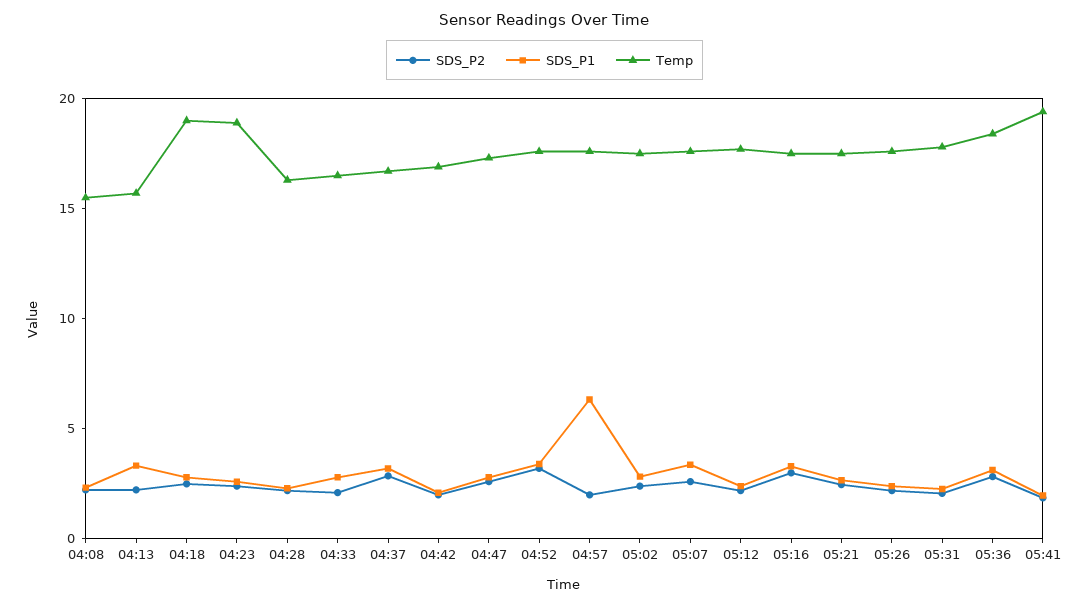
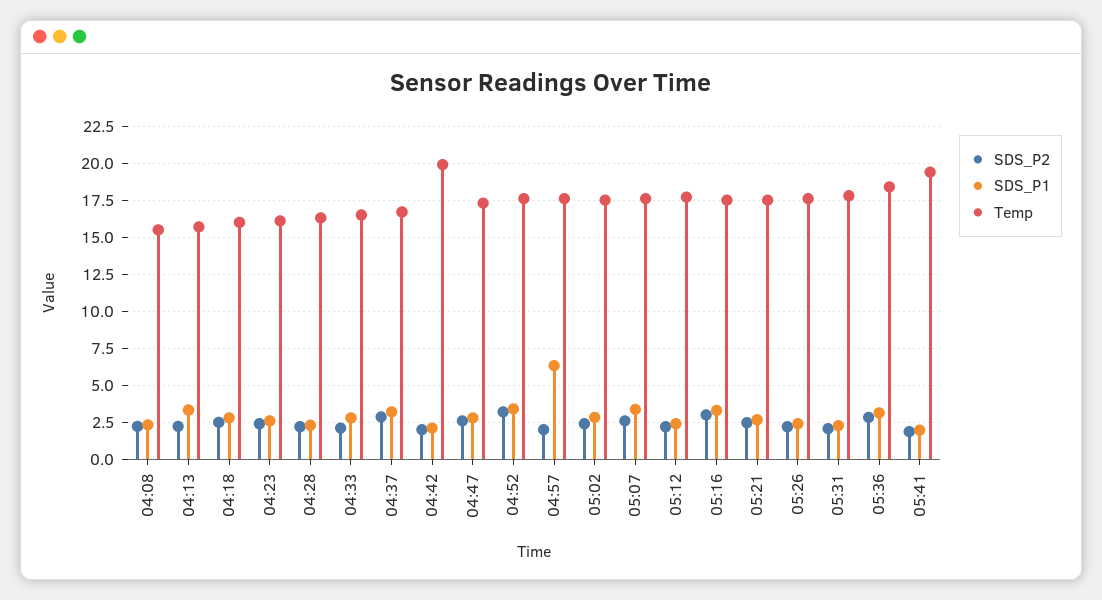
  {
    "SDS_P2": {
      "04:08": 2,
      "04:13": 2,
      "04:18": 2.5,
      "04:23": 2.5,
      "04:28": 2,
      "04:33": 2,
      "04:37": 3,
      "04:42": 2,
      "04:47": 2.5,
      "04:52": 3,
      "04:57": 2,
      "05:02": 2.5,
      "05:07": 2.5,
      "05:12": 2,
      "05:16": 3,
      "05:21": 2.5,
      "05:26": 2,
      "05:31": 2,
      "05:36": 3,
      "05:41": 2
    },
    "SDS_P1": {
      "04:08": 2.5,
      "04:13": 3.5,
      "04:18": 3,
      "04:23": 2.5,
      "04:28": 2.5,
      "04:33": 3,
      "04:37": 3,
      "04:42": 2,
      "04:47": 3,
      "04:52": 3.5,
      "04:57": 6.5,
      "05:02": 3,
      "05:07": 3.5,
      "05:12": 2.5,
      "05:16": 3.5,
      "05:21": 2.5,
      "05:26": 2.5,
      "05:31": 2.5,
      "05:36": 3,
      "05:41": 2
    },
    "Temp": {
      "04:08": 15.5,
      "04:13": 15.5,
-     "04:18": 19,
+     "04:18": 16,
-     "04:23": 19,
+     "04:23": 16,
      "04:28": 16.5,
      "04:33": 16.5,
      "04:37": 16.5,
-     "04:42": 17,
+     "04:42": 20,
      "04:47": 17.5,
      "04:52": 17.5,
      "04:57": 17.5,
      "05:02": 17.5,
      "05:07": 17.5,
      "05:12": 17.5,
      "05:16": 17.5,
      "05:21": 17.5,
      "05:26": 17.5,
      "05:31": 18,
      "05:36": 18.5,
      "05:41": 19.5
    }
  }

